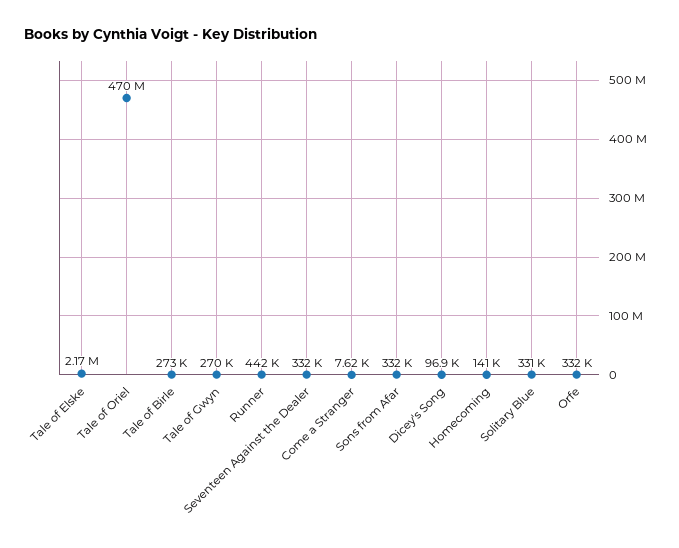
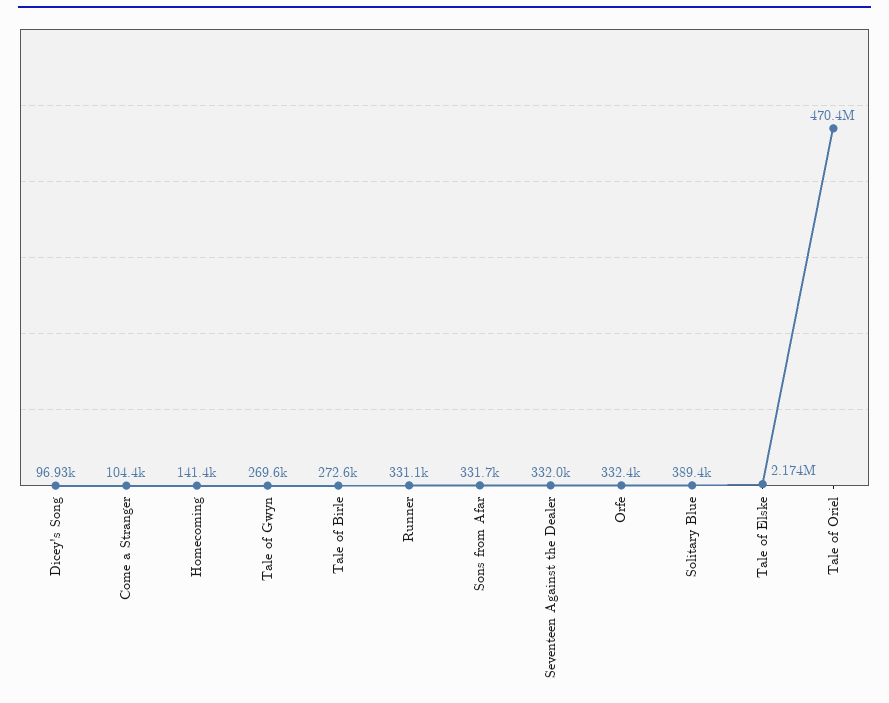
  {
    "Tale of Elske": 2174000,
    "Tale of Oriel": 470400000,
    "Tale of Birle": 272600,
    "Tale of Gwyn": 269600,
-   "Runner": 442000,
+   "Runner": 331100,
    "Seventeen Against the Dealer": 332000,
-   "Come a Stranger": 7620,
+   "Come a Stranger": 104400,
    "Sons from Afar": 331700,
    "Dicey's Song": 96930,
    "Homecoming": 141400,
-   "Solitary Blue": 331000,
+   "Solitary Blue": 389400,
    "Orfe": 332400
  }

